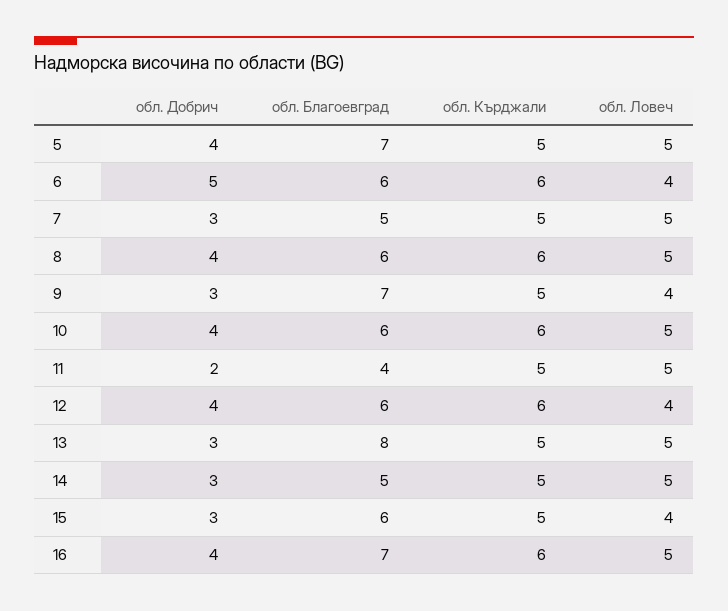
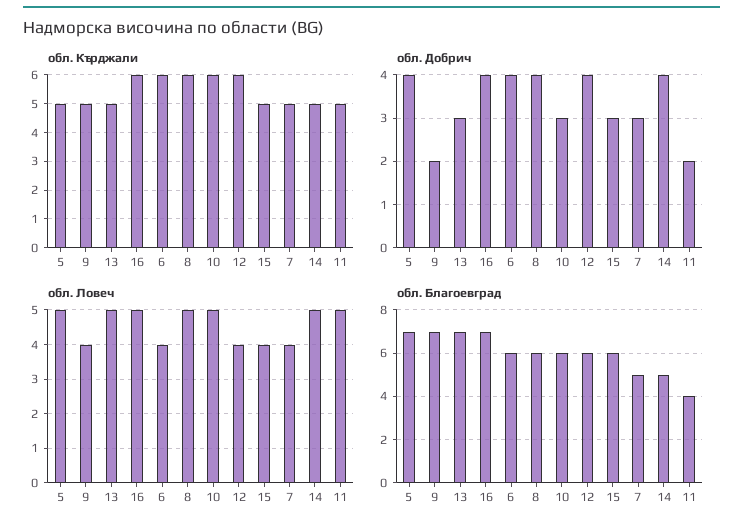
  {
    "обл. Добрич": {
      "5": 4,
-     "6": 5,
+     "6": 4,
      "7": 3,
      "8": 4,
-     "9": 3,
+     "9": 2,
-     "10": 4,
+     "10": 3,
      "11": 2,
      "12": 4,
      "13": 3,
-     "14": 3,
+     "14": 4,
      "15": 3,
      "16": 4
    },
    "обл. Благоевград": {
      "5": 7,
      "6": 6,
      "7": 5,
      "8": 6,
      "9": 7,
      "10": 6,
      "11": 4,
      "12": 6,
-     "13": 8,
+     "13": 7,
      "14": 5,
      "15": 6,
      "16": 7
    },
    "обл. Кърджали": {
      "5": 5,
      "6": 6,
      "7": 5,
      "8": 6,
      "9": 5,
      "10": 6,
      "11": 5,
      "12": 6,
      "13": 5,
      "14": 5,
      "15": 5,
      "16": 6
    },
    "обл. Ловеч": {
      "5": 5,
      "6": 4,
-     "7": 5,
+     "7": 4,
      "8": 5,
      "9": 4,
      "10": 5,
      "11": 5,
      "12": 4,
      "13": 5,
      "14": 5,
      "15": 4,
      "16": 5
    }
  }

